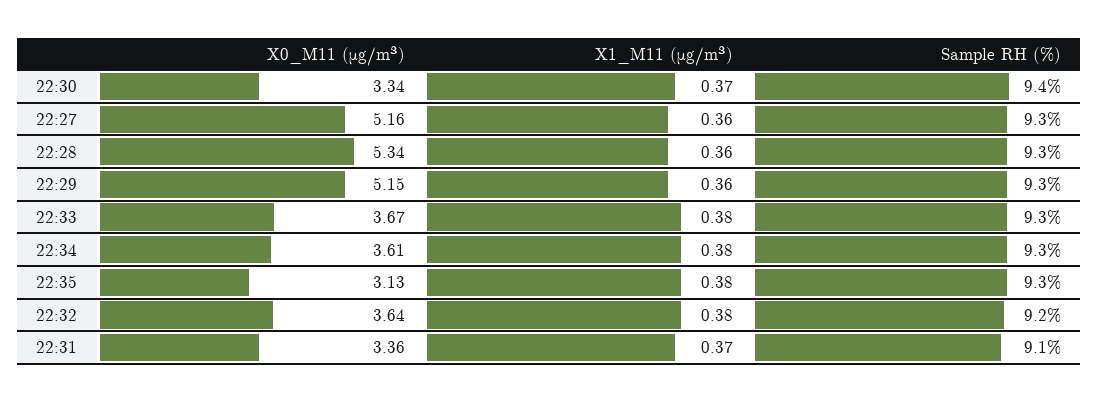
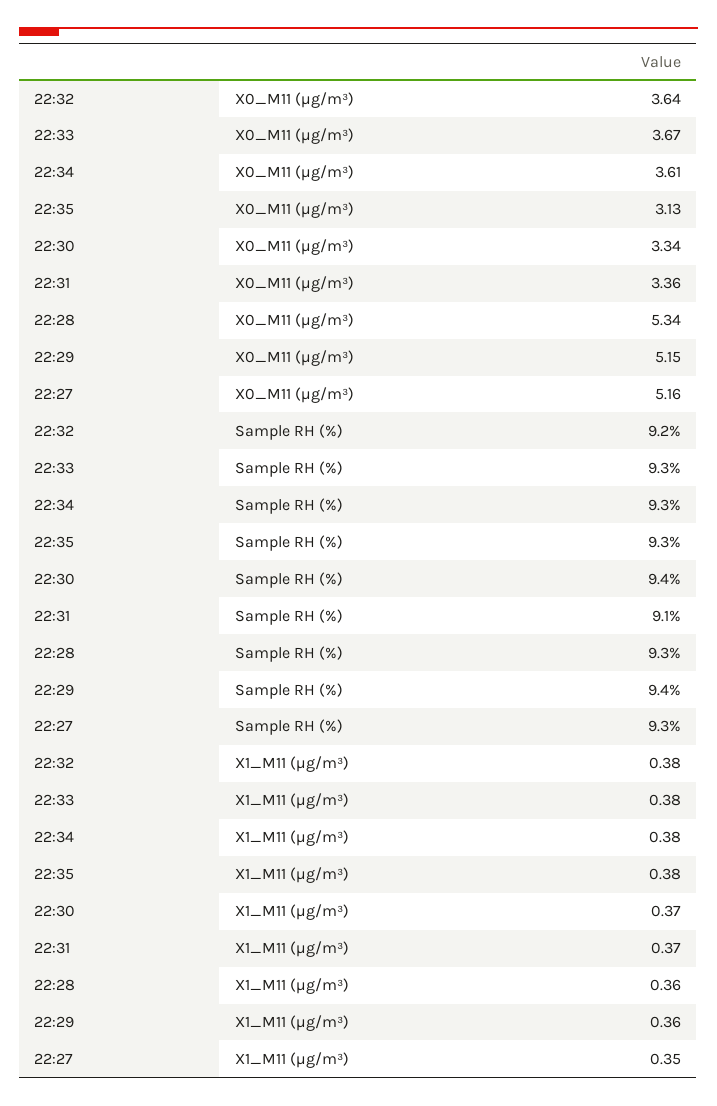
  {
    "X0_M11 (μg/m³)": {
      "22:30": 3.34,
      "22:27": 5.16,
      "22:28": 5.34,
      "22:29": 5.15,
      "22:33": 3.67,
      "22:34": 3.61,
      "22:35": 3.13,
      "22:32": 3.64,
      "22:31": 3.36
    },
    "X1_M11 (μg/m³)": {
      "22:30": 0.37,
-     "22:27": 0.36,
+     "22:27": 0.35,
      "22:28": 0.36,
      "22:29": 0.36,
      "22:33": 0.38,
      "22:34": 0.38,
      "22:35": 0.38,
      "22:32": 0.38,
      "22:31": 0.37
    },
    "Sample RH (%)": {
      "22:30": 9.4,
      "22:27": 9.3,
      "22:28": 9.3,
-     "22:29": 9.3,
+     "22:29": 9.4,
      "22:33": 9.3,
      "22:34": 9.3,
      "22:35": 9.3,
      "22:32": 9.2,
      "22:31": 9.1
    }
  }

